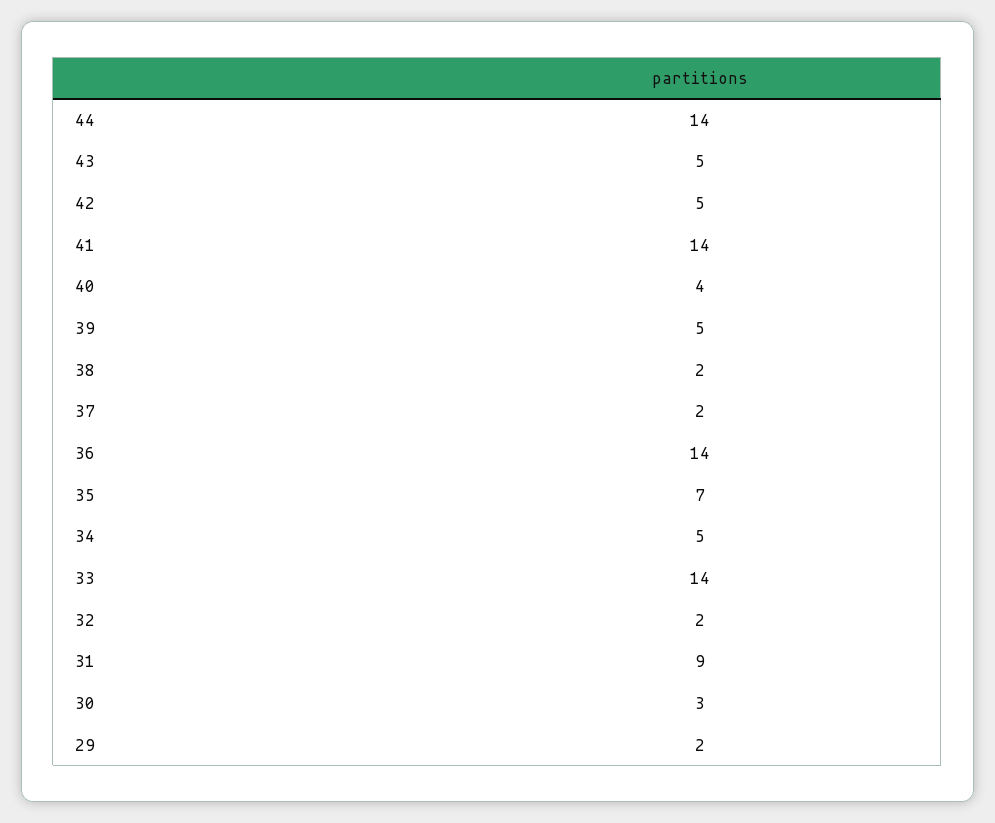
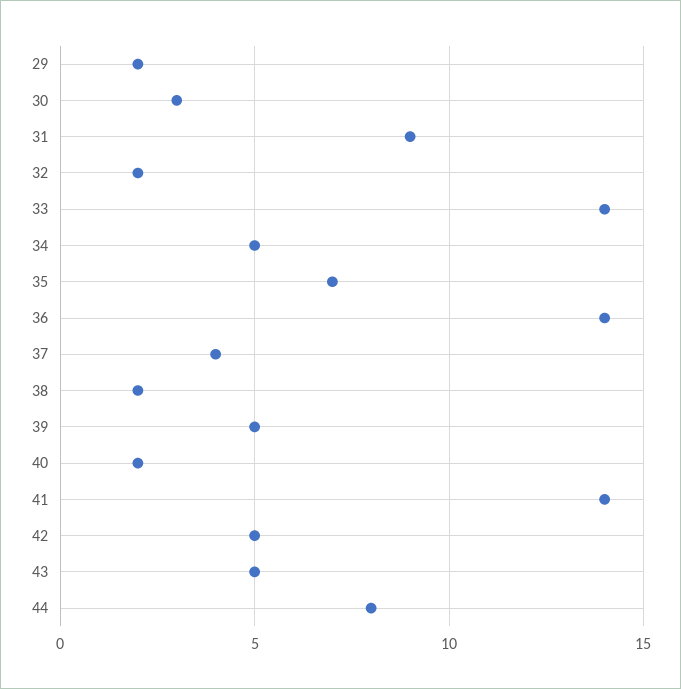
  {
-   "44": 14,
+   "44": 8,
    "43": 5,
    "42": 5,
    "41": 14,
-   "40": 4,
+   "40": 2,
    "39": 5,
    "38": 2,
-   "37": 2,
+   "37": 4,
    "36": 14,
    "35": 7,
    "34": 5,
    "33": 14,
    "32": 2,
    "31": 9,
    "30": 3,
    "29": 2
  }

